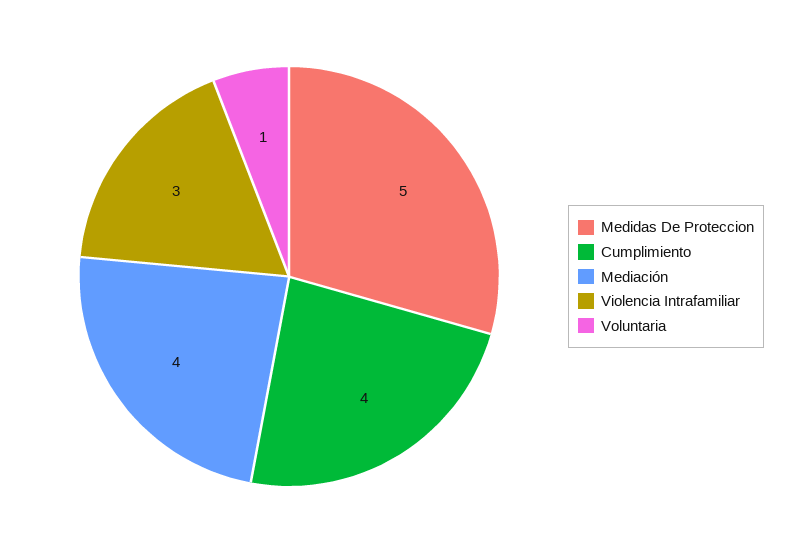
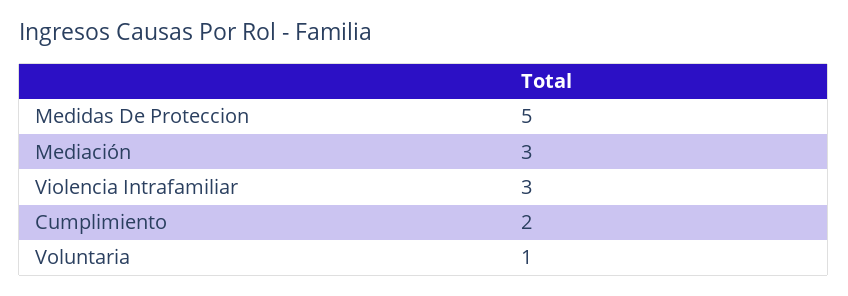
  {
    "Medidas De Proteccion": 5,
-   "Cumplimiento": 4,
+   "Cumplimiento": 2,
-   "Mediación": 4,
+   "Mediación": 3,
    "Violencia Intrafamiliar": 3,
    "Voluntaria": 1
  }

